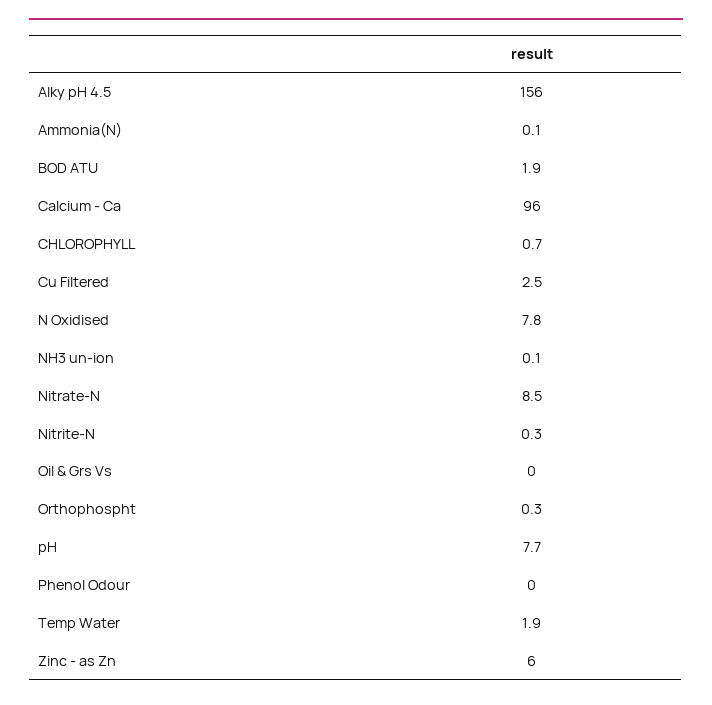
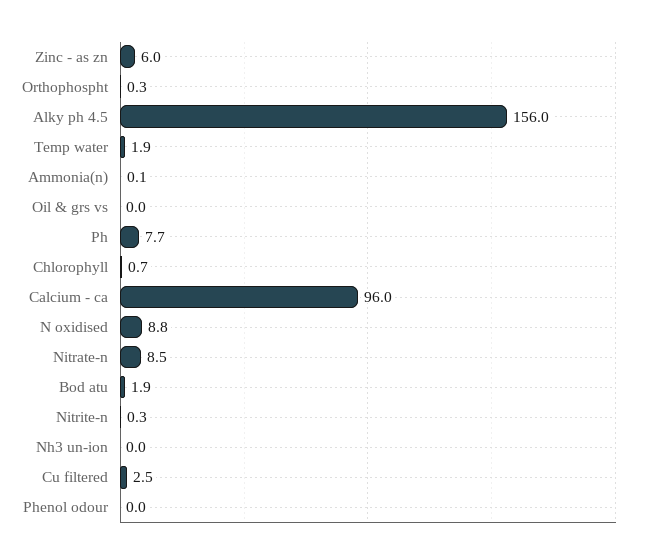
  {
    "Alky pH 4.5": 156,
    "Ammonia(N)": 0.1,
    "BOD ATU": 1.9,
    "Calcium - Ca": 96,
    "CHLOROPHYLL": 0.7,
    "Cu Filtered": 2.5,
-   "N Oxidised": 7.8,
+   "N Oxidised": 8.8,
-   "NH3 un-ion": 0.1,
+   "NH3 un-ion": 0,
    "Nitrate-N": 8.5,
    "Nitrite-N": 0.3,
    "Oil & Grs Vs": 0,
    "Orthophospht": 0.3,
    "pH": 7.7,
    "Phenol Odour": 0,
    "Temp Water": 1.9,
    "Zinc - as Zn": 6
  }

